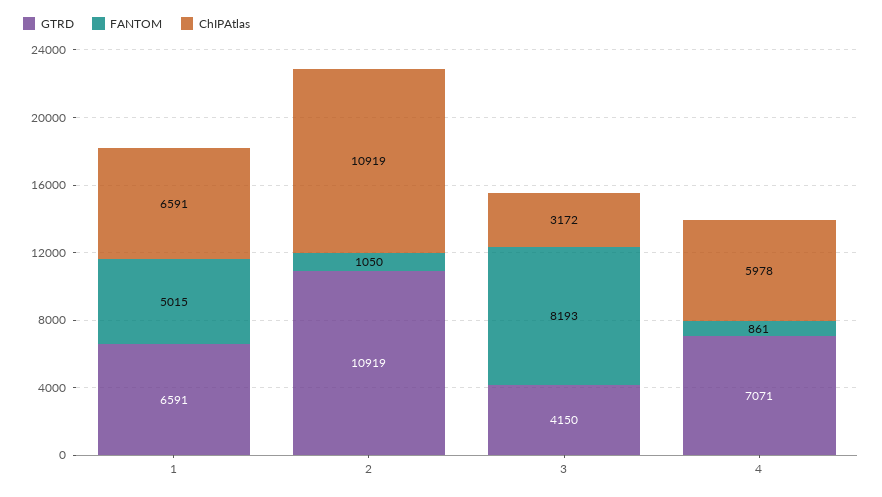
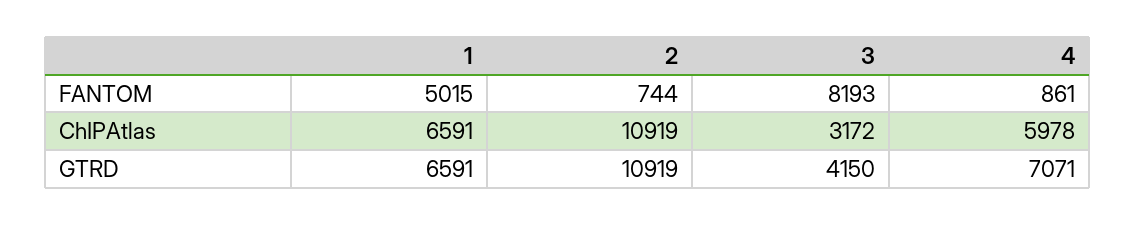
  {
    "GTRD": {
      "1": 6591,
      "2": 10919,
      "3": 4150,
      "4": 7071
    },
    "FANTOM": {
      "1": 5015,
-     "2": 1050,
+     "2": 744,
      "3": 8193,
      "4": 861
    },
    "ChIPAtlas": {
      "1": 6591,
      "2": 10919,
      "3": 3172,
      "4": 5978
    }
  }

